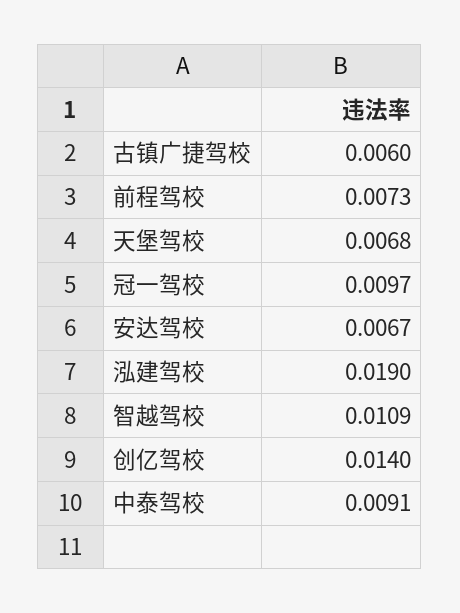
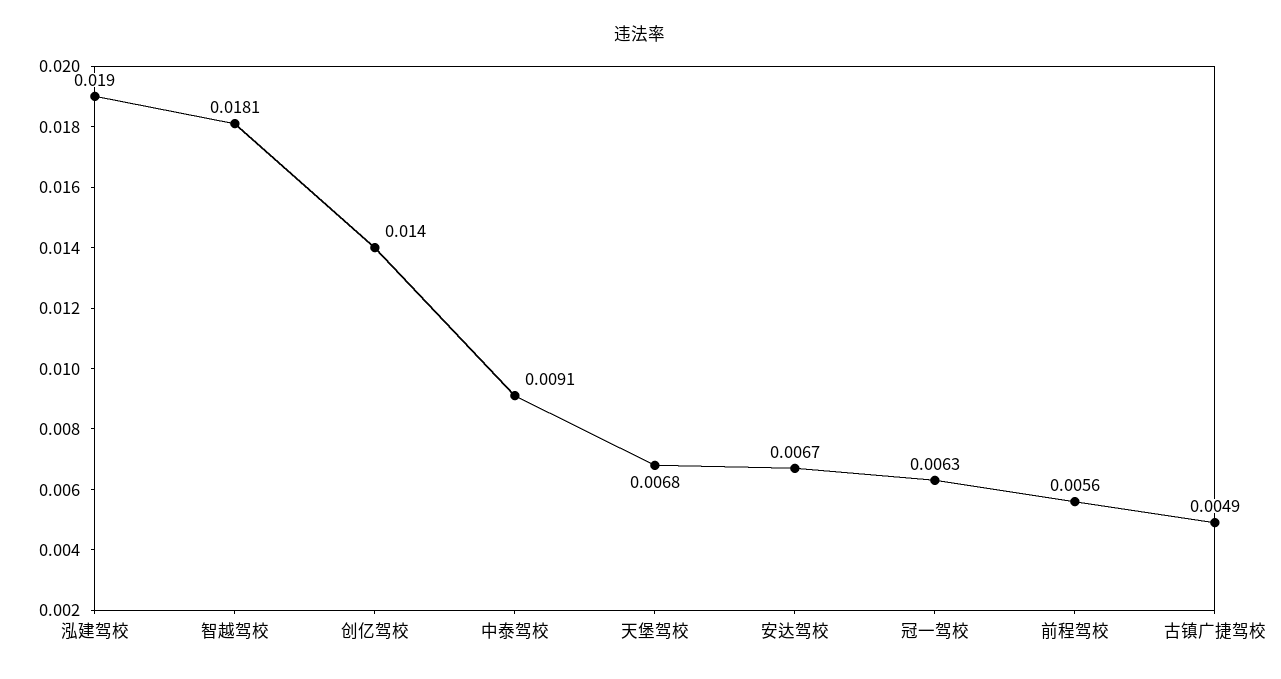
  {
-   "古镇广捷驾校": 0.006,
+   "古镇广捷驾校": 0.0049,
-   "前程驾校": 0.0073,
+   "前程驾校": 0.0056,
    "天堡驾校": 0.0068,
-   "冠一驾校": 0.0097,
+   "冠一驾校": 0.0063,
    "安达驾校": 0.0067,
    "泓建驾校": 0.019,
-   "智越驾校": 0.0109,
+   "智越驾校": 0.0181,
    "创亿驾校": 0.014,
    "中泰驾校": 0.0091
  }

